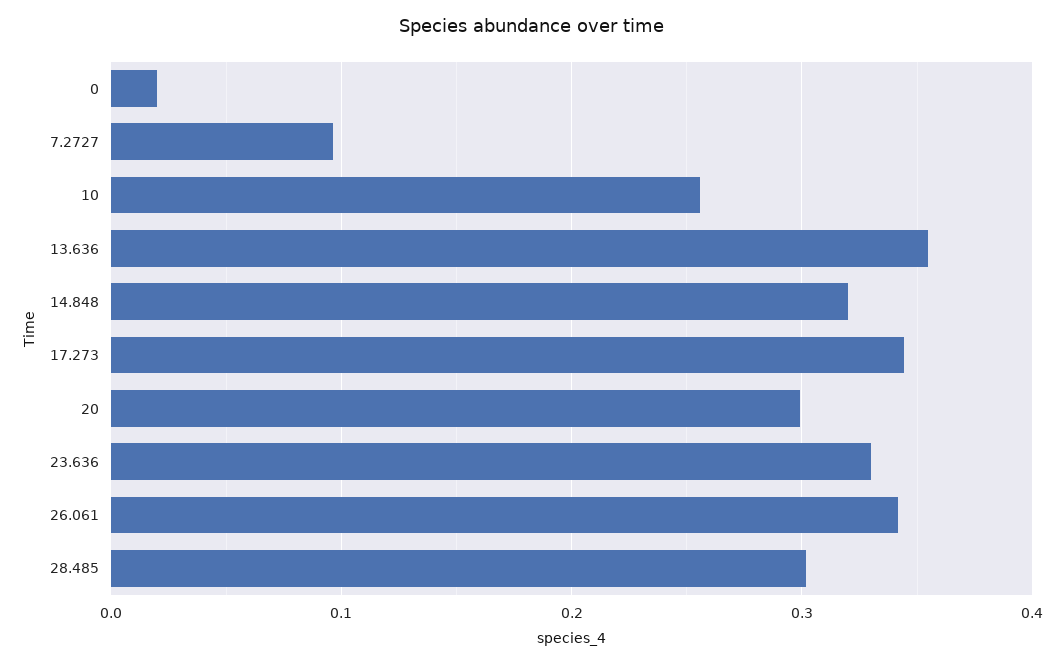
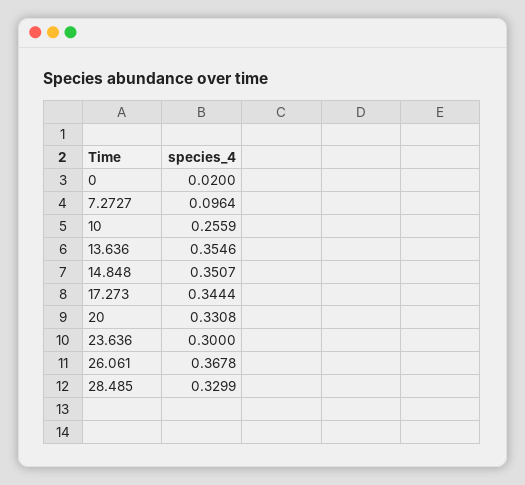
  {
    "0": 0.02,
    "7.2727": 0.0964,
    "10": 0.2559,
    "13.636": 0.3546,
-   "14.848": 0.32,
+   "14.848": 0.3507,
    "17.273": 0.3444,
-   "20": 0.3,
+   "20": 0.3308,
-   "23.636": 0.33,
+   "23.636": 0.3,
-   "26.061": 0.34,
+   "26.061": 0.3678,
-   "28.485": 0.3
+   "28.485": 0.3299
  }

